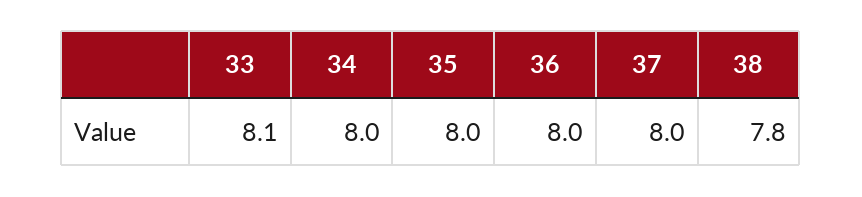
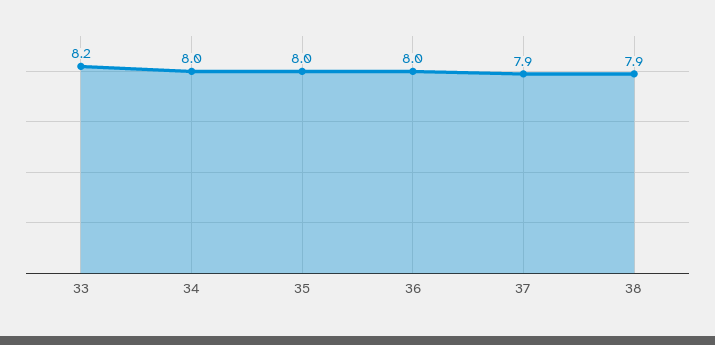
  {
-   "33": 8.1,
+   "33": 8.2,
    "34": 8,
    "35": 8,
    "36": 8,
-   "37": 8,
+   "37": 7.9,
-   "38": 7.8
+   "38": 7.9
  }

